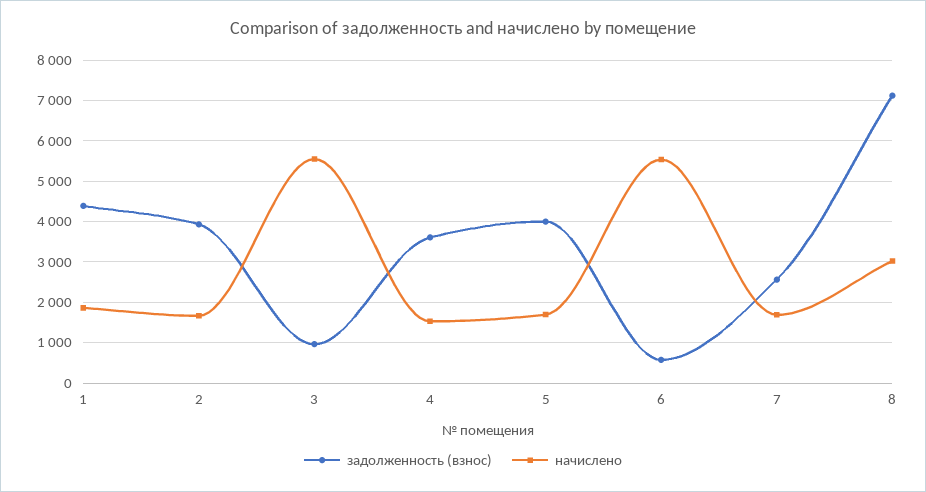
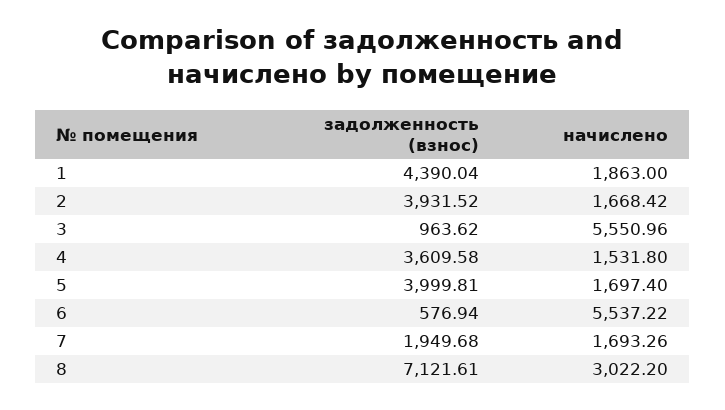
  {
    "задолженность (взнос)": {
      "1": 4390.04,
      "2": 3931.52,
      "3": 963.62,
      "4": 3609.58,
      "5": 3999.81,
      "6": 576.94,
-     "7": 2600,
+     "7": 1949.68,
      "8": 7121.61
    },
    "начислено": {
      "1": 1863,
      "2": 1668.42,
      "3": 5550.96,
      "4": 1531.8,
      "5": 1697.4,
      "6": 5537.22,
      "7": 1693.26,
      "8": 3022.2
    }
  }

